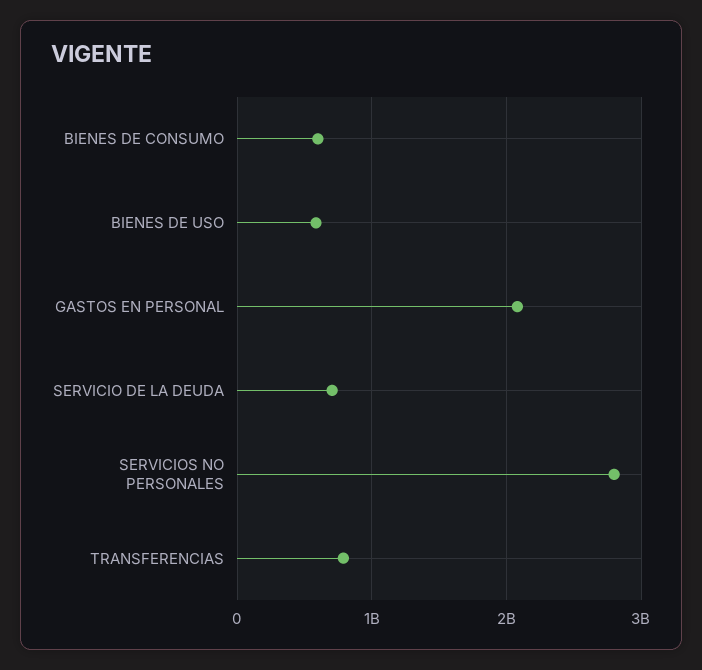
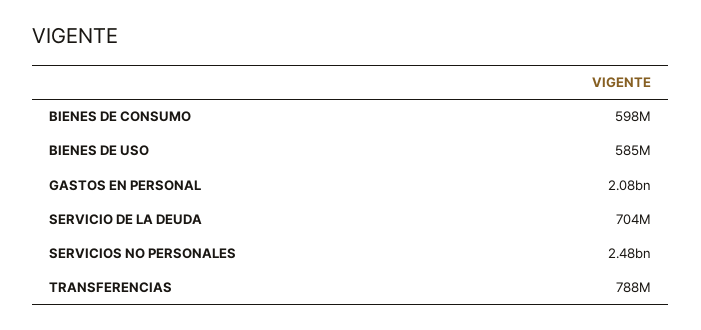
  {
    "BIENES DE CONSUMO": 598000000,
    "BIENES DE USO": 585000000,
    "GASTOS EN PERSONAL": 2080000000,
    "SERVICIO DE LA DEUDA": 704000000,
-   "SERVICIOS NO PERSONALES": 2800000000,
+   "SERVICIOS NO PERSONALES": 2480000000,
    "TRANSFERENCIAS": 788000000
  }

